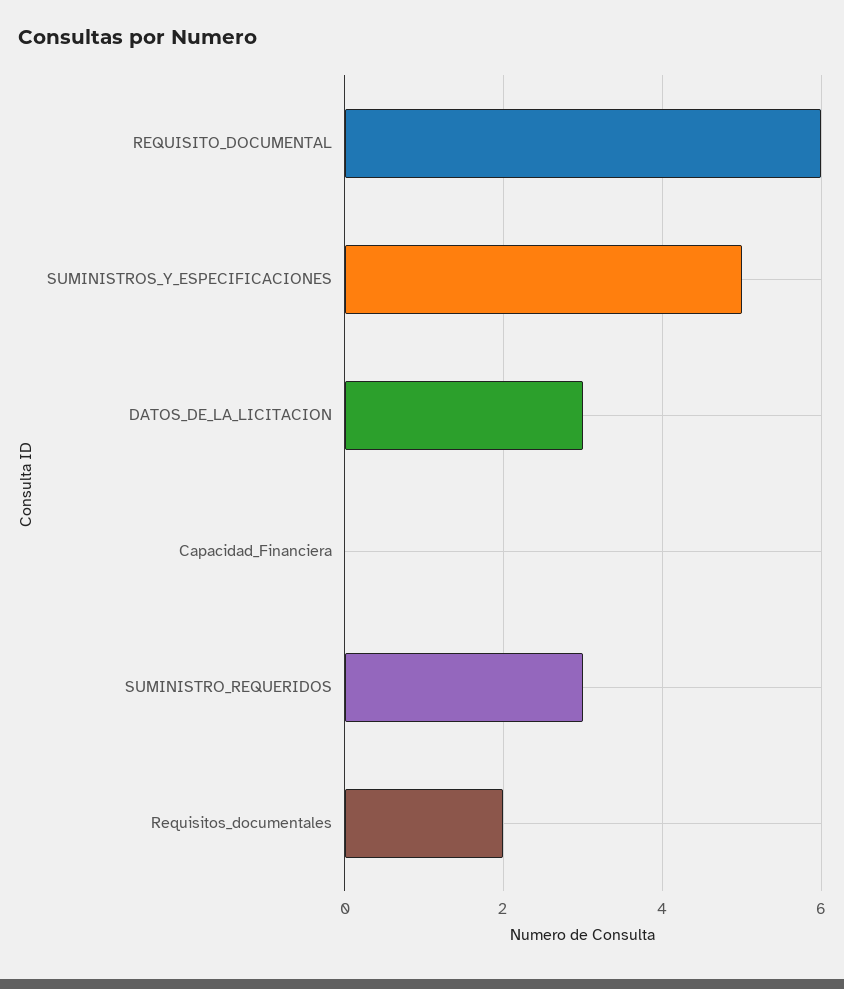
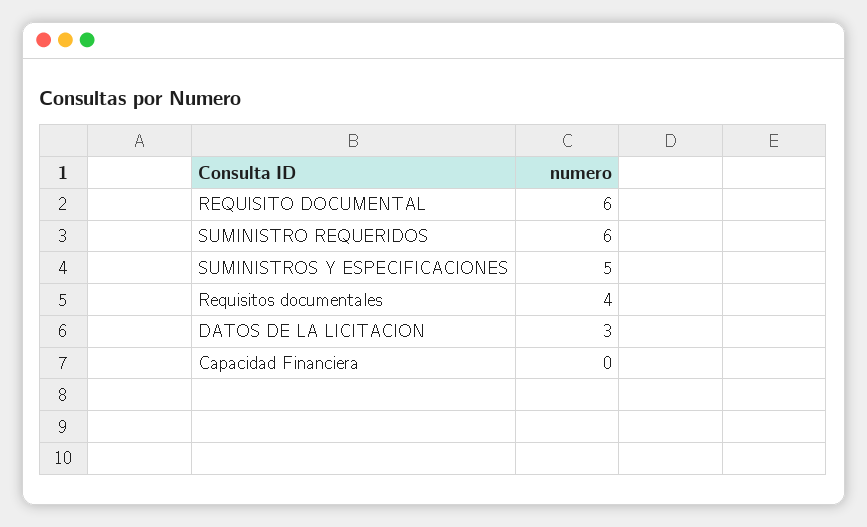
  {
    "REQUISITO_DOCUMENTAL": 6,
    "SUMINISTROS_Y_ESPECIFICACIONES": 5,
    "DATOS_DE_LA_LICITACION": 3,
    "Capacidad_Financiera": 0,
-   "SUMINISTRO_REQUERIDOS": 3,
+   "SUMINISTRO_REQUERIDOS": 6,
-   "Requisitos_documentales": 2
+   "Requisitos_documentales": 4
  }

